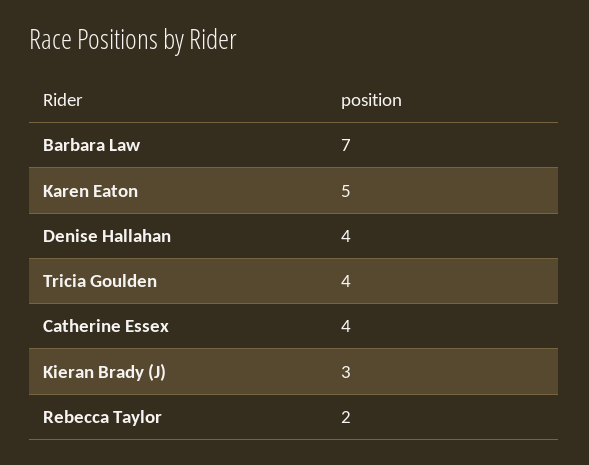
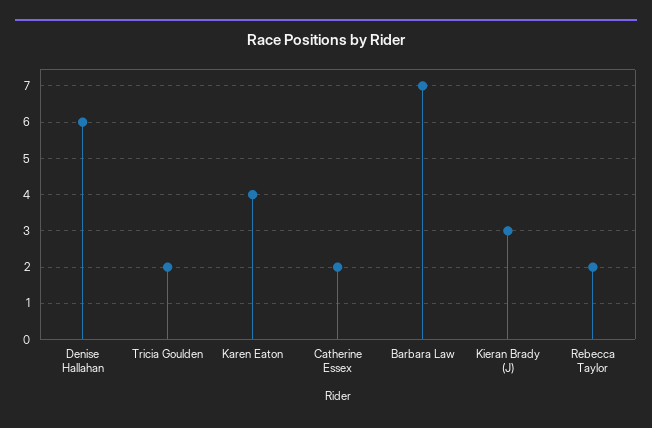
  {
    "Barbara Law": 7,
-   "Karen Eaton": 5,
+   "Karen Eaton": 4,
-   "Denise Hallahan": 4,
+   "Denise Hallahan": 6,
-   "Tricia Goulden": 4,
+   "Tricia Goulden": 2,
-   "Catherine Essex": 4,
+   "Catherine Essex": 2,
    "Kieran Brady (J)": 3,
    "Rebecca Taylor": 2
  }

